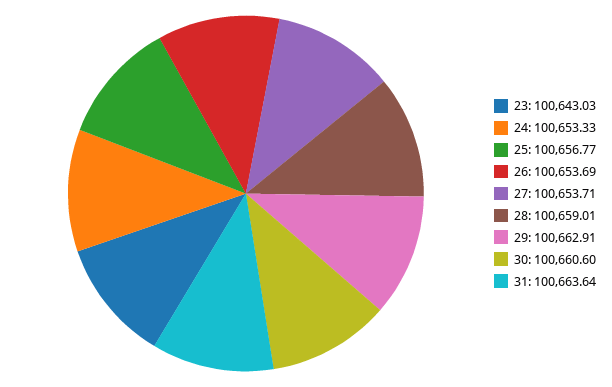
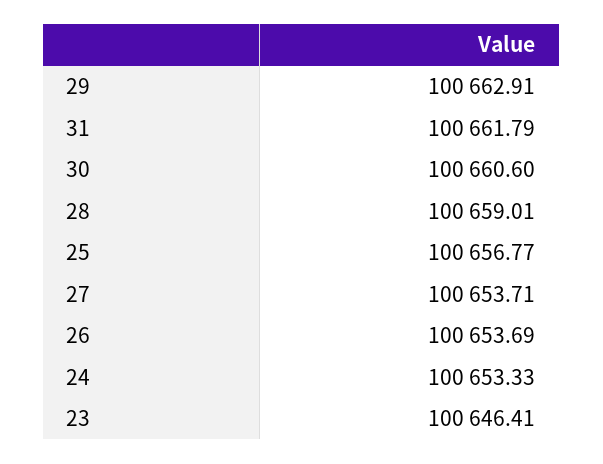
  {
-   "23": 100643.03,
+   "23": 100646.41,
    "24": 100653.33,
    "25": 100656.77,
    "26": 100653.69,
    "27": 100653.71,
    "28": 100659.01,
    "29": 100662.91,
    "30": 100660.6,
-   "31": 100663.64
+   "31": 100661.79
  }

